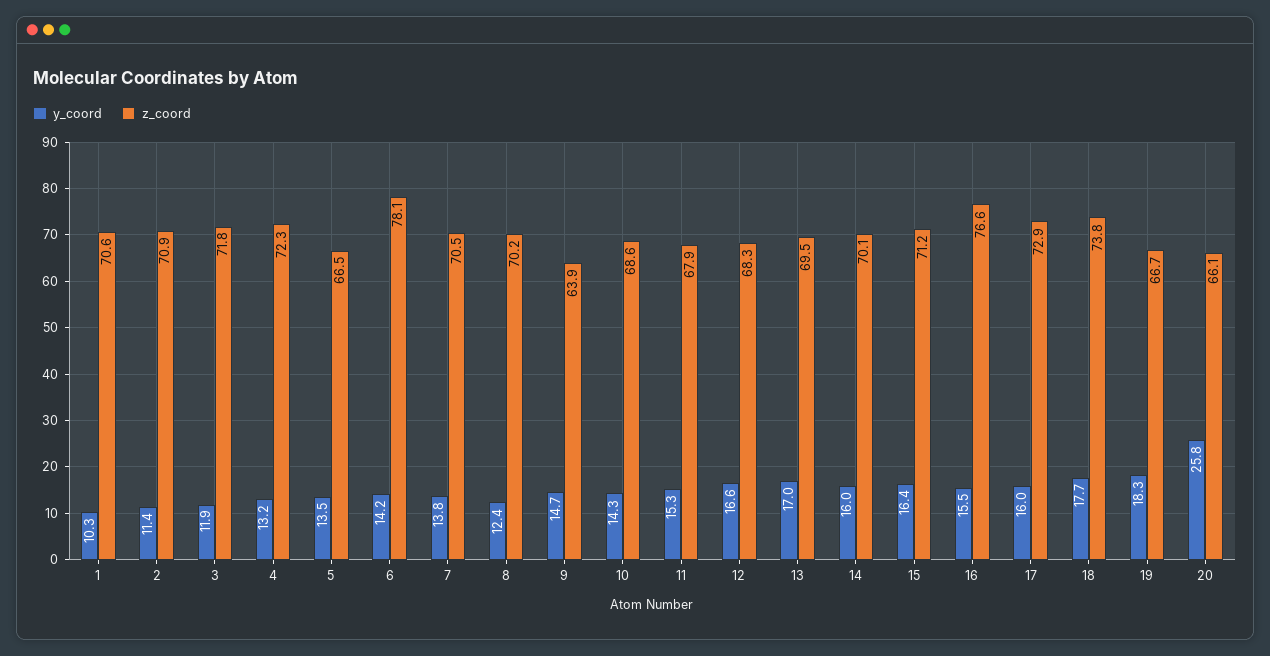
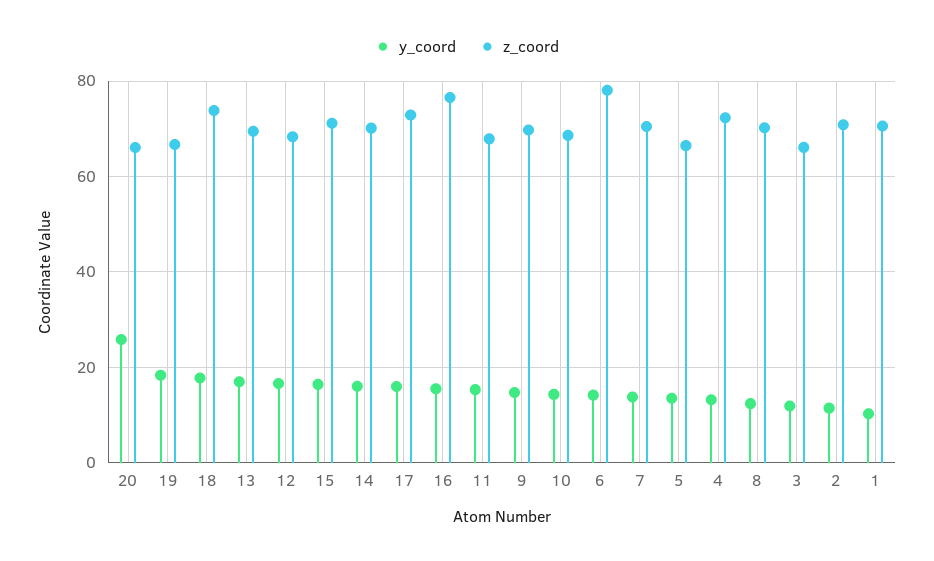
  {
    "y_coord": {
      "1": 10.3,
      "2": 11.4,
      "3": 11.9,
      "4": 13.2,
      "5": 13.5,
      "6": 14.2,
      "7": 13.8,
      "8": 12.4,
      "9": 14.7,
      "10": 14.3,
      "11": 15.3,
      "12": 16.6,
      "13": 17,
      "14": 16,
      "15": 16.4,
      "16": 15.5,
      "17": 16,
      "18": 17.7,
      "19": 18.3,
      "20": 25.8
    },
    "z_coord": {
      "1": 70.6,
      "2": 70.9,
-     "3": 71.8,
+     "3": 66,
      "4": 72.3,
      "5": 66.5,
      "6": 78.1,
      "7": 70.5,
      "8": 70.2,
-     "9": 63.9,
+     "9": 70,
      "10": 68.6,
      "11": 67.9,
      "12": 68.3,
      "13": 69.5,
      "14": 70.1,
      "15": 71.2,
      "16": 76.6,
      "17": 72.9,
      "18": 73.8,
      "19": 66.7,
      "20": 66.1
    }
  }

